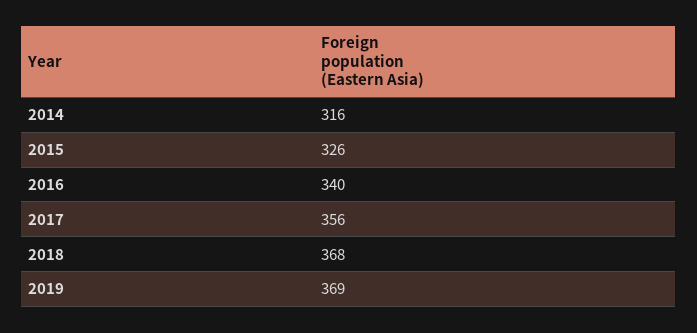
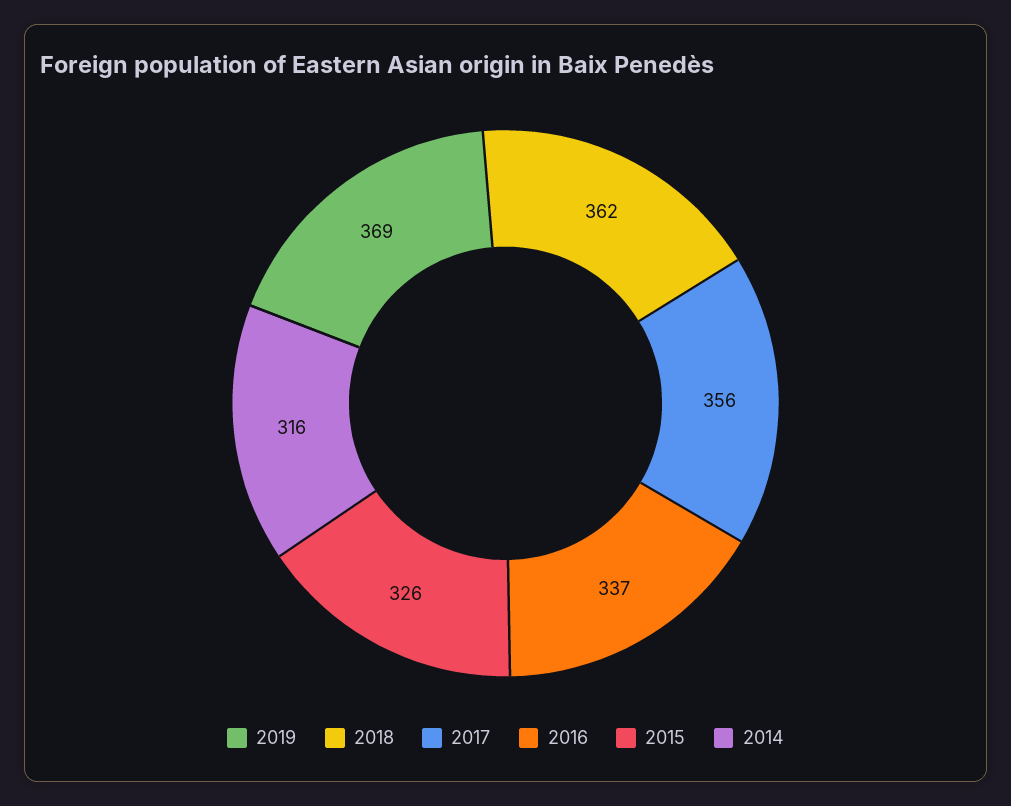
  {
    "2014": 316,
    "2015": 326,
-   "2016": 340,
+   "2016": 337,
    "2017": 356,
-   "2018": 368,
+   "2018": 362,
    "2019": 369
  }

